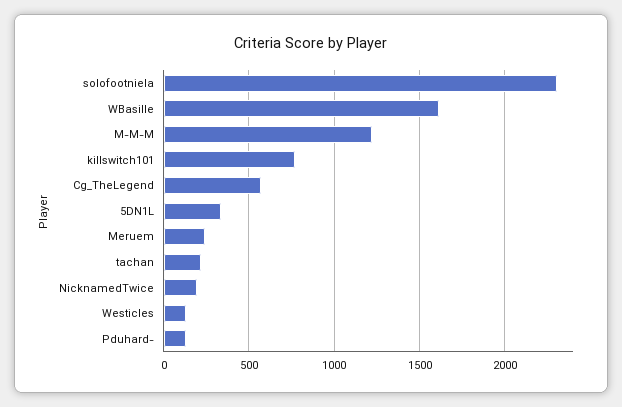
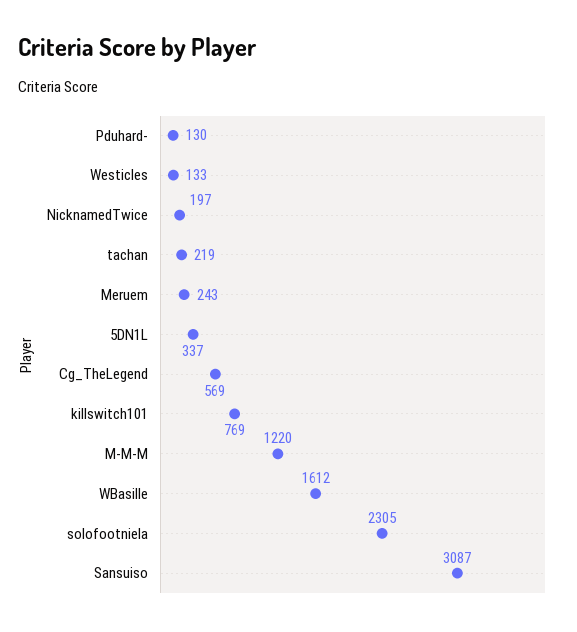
  {
    "solofootniela": 2305,
    "WBasille": 1612,
    "M-M-M": 1220,
    "killswitch101": 769,
    "Cg_TheLegend": 569,
    "5DN1L": 337,
    "Meruem": 243,
    "tachan": 219,
    "NicknamedTwice": 197,
    "Westicles": 133,
-   "Pduhard-": 130
+   "Pduhard-": 130,
+   "Sansuiso": 3087
  }

